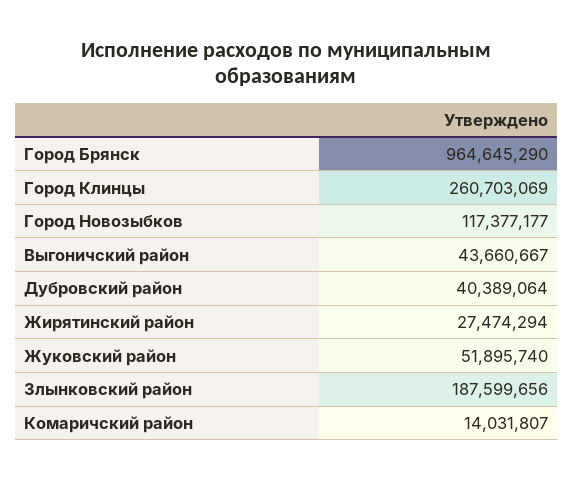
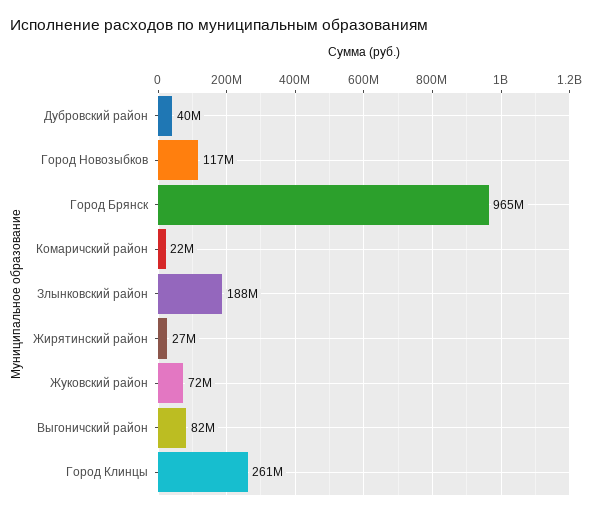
  {
    "Город Брянск": 964645290,
    "Город Клинцы": 260703069,
    "Город Новозыбков": 117377177,
-   "Выгоничский район": 43660667,
+   "Выгоничский район": 82000000,
    "Дубровский район": 40389064,
    "Жирятинский район": 27474294,
-   "Жуковский район": 51895740,
+   "Жуковский район": 72000000,
    "Злынковский район": 187599656,
-   "Комаричский район": 14031807
+   "Комаричский район": 22000000
  }

